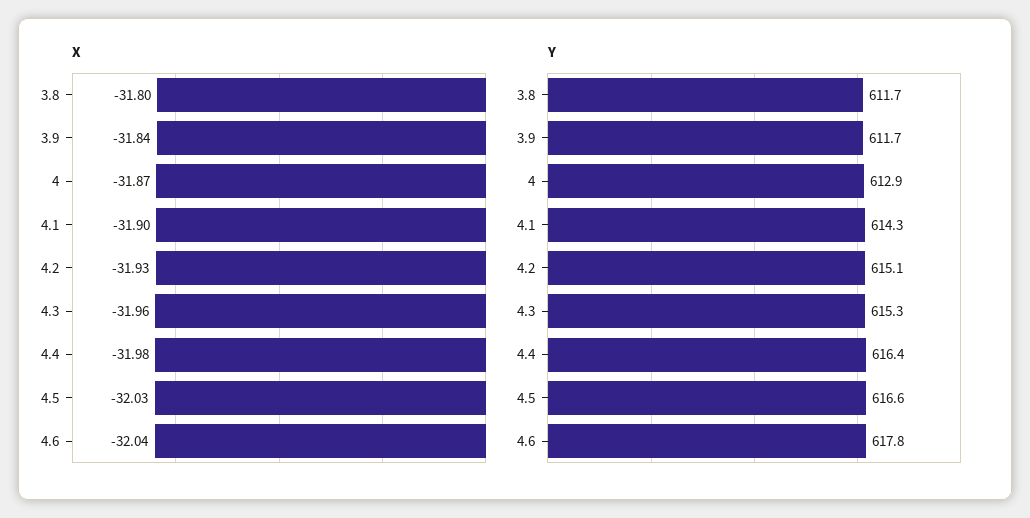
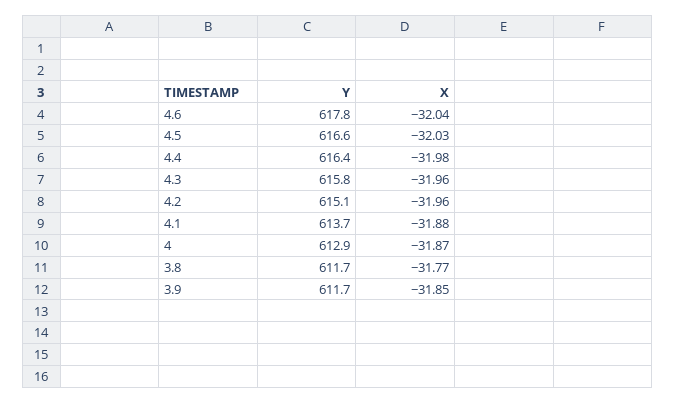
  {
    "X": {
-     "3.8": -31.8,
+     "3.8": -31.77,
-     "3.9": -31.84,
+     "3.9": -31.85,
      "4": -31.87,
-     "4.1": -31.9,
+     "4.1": -31.88,
-     "4.2": -31.93,
+     "4.2": -31.96,
      "4.3": -31.96,
      "4.4": -31.98,
      "4.5": -32.03,
      "4.6": -32.04
    },
    "Y": {
      "3.8": 611.7,
      "3.9": 611.7,
      "4": 612.9,
-     "4.1": 614.3,
+     "4.1": 613.7,
      "4.2": 615.1,
-     "4.3": 615.3,
+     "4.3": 615.8,
      "4.4": 616.4,
      "4.5": 616.6,
      "4.6": 617.8
    }
  }

